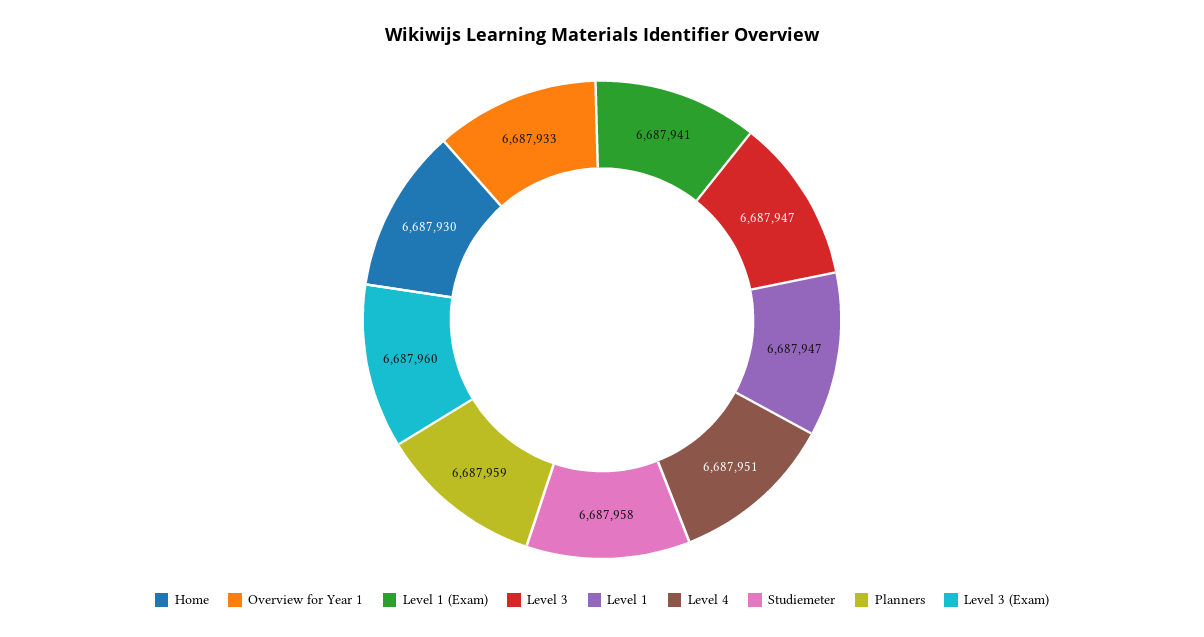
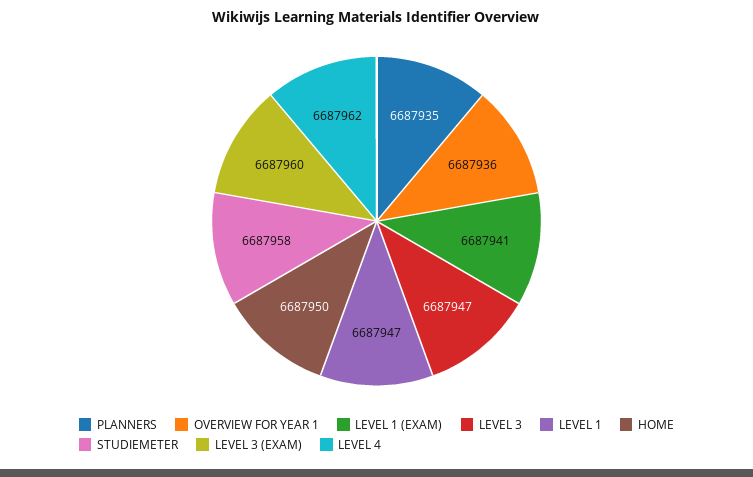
  {
-   "Home": 6687930,
+   "Home": 6687950,
-   "Overview for Year 1": 6687933,
+   "Overview for Year 1": 6687936,
    "Level 1 (Exam)": 6687941,
    "Level 3": 6687947,
    "Level 1": 6687947,
-   "Level 4": 6687951,
+   "Level 4": 6687962,
    "Studiemeter": 6687958,
-   "Planners": 6687959,
+   "Planners": 6687935,
    "Level 3 (Exam)": 6687960
  }

